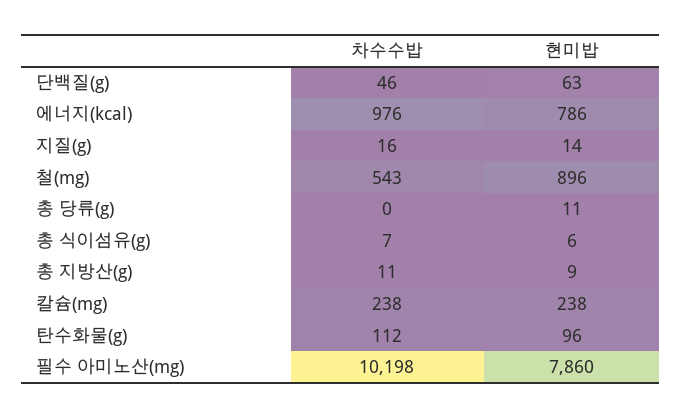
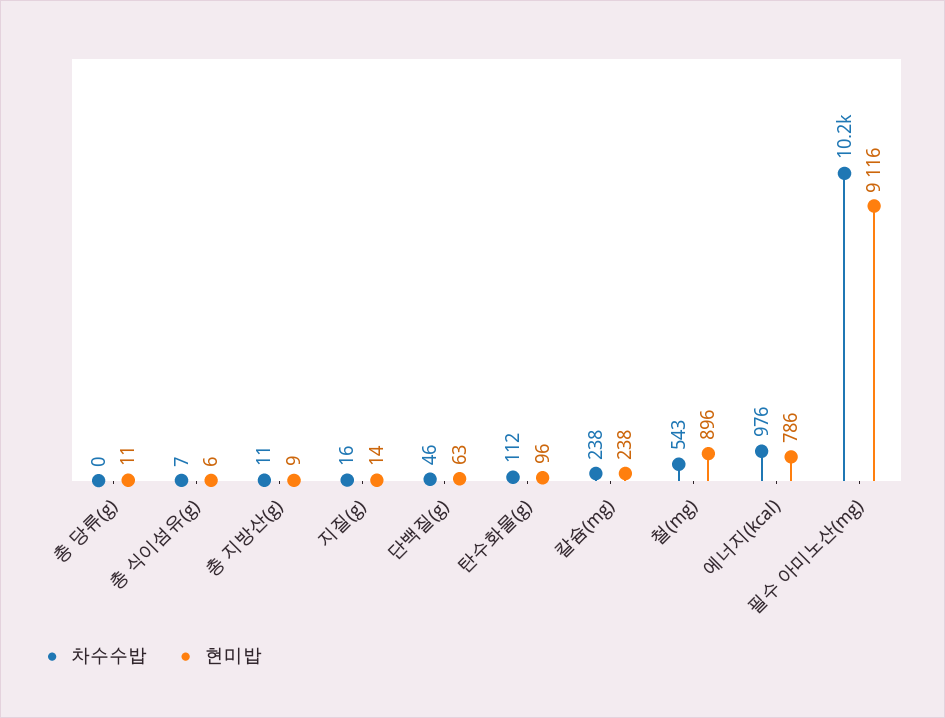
  {
    "차수수밥": {
      "단백질(g)": 46,
      "에너지(kcal)": 976,
      "지질(g)": 16,
      "철(mg)": 543,
      "총 당류(g)": 0,
      "총 식이섬유(g)": 7,
      "총 지방산(g)": 11,
      "칼슘(mg)": 238,
      "탄수화물(g)": 112,
      "필수 아미노산(mg)": 10198
    },
    "현미밥": {
      "단백질(g)": 63,
      "에너지(kcal)": 786,
      "지질(g)": 14,
      "철(mg)": 896,
      "총 당류(g)": 11,
      "총 식이섬유(g)": 6,
      "총 지방산(g)": 9,
      "칼슘(mg)": 238,
      "탄수화물(g)": 96,
-     "필수 아미노산(mg)": 7860
+     "필수 아미노산(mg)": 9116
    }
  }

